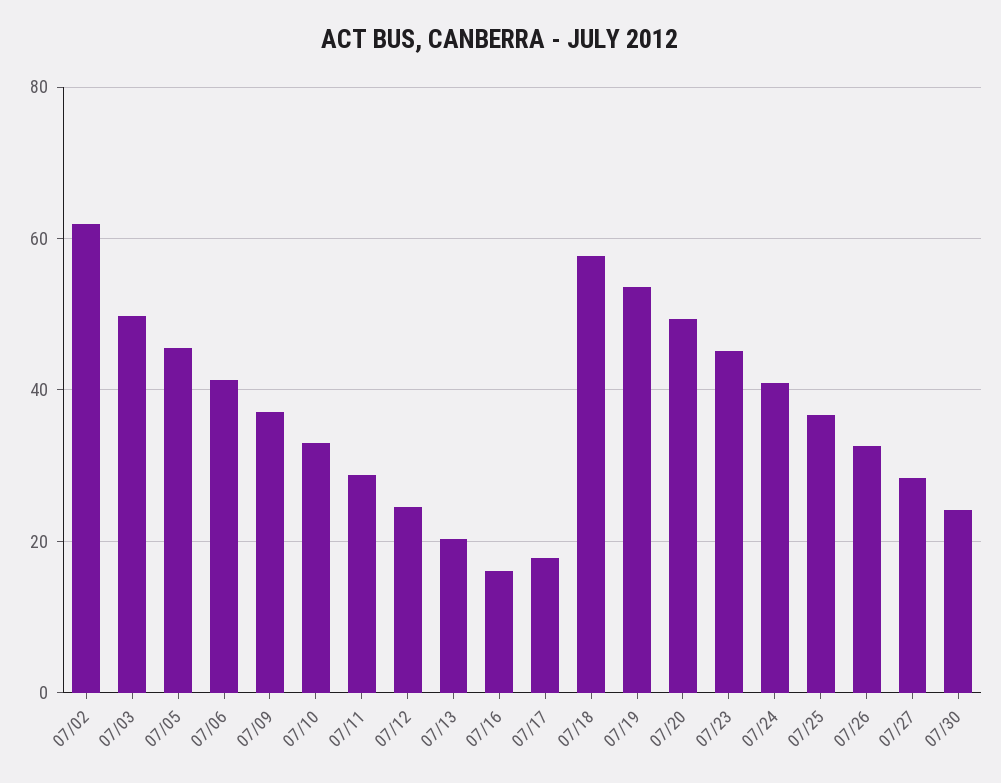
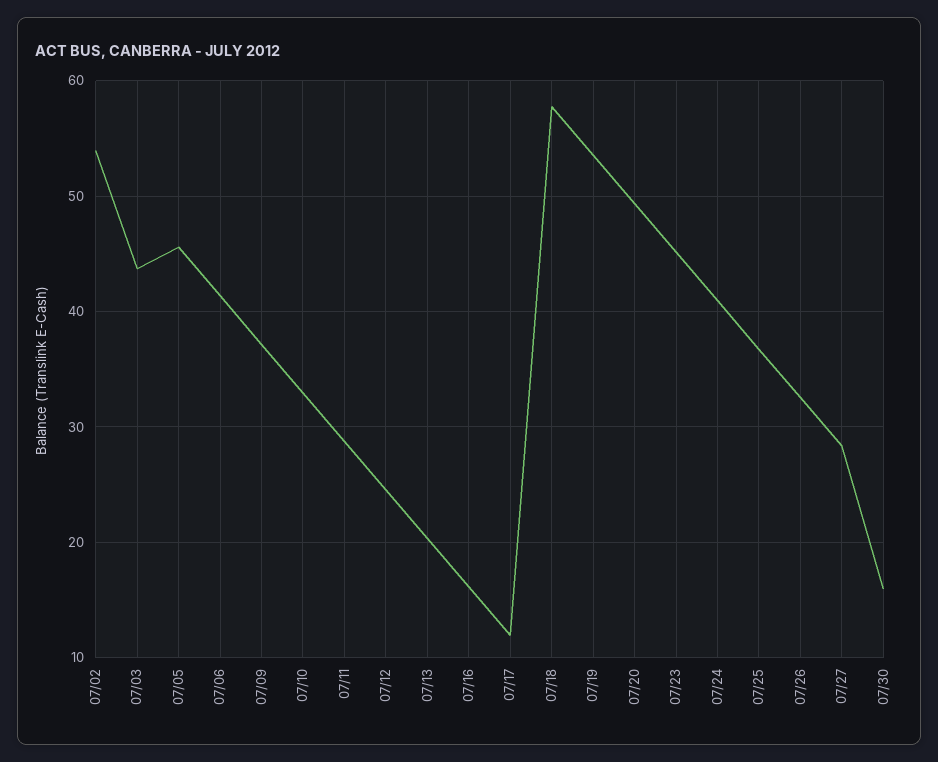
  {
-   "07/02": 62,
+   "07/02": 54,
-   "07/03": 50,
+   "07/03": 44,
    "07/05": 46,
    "07/06": 41,
    "07/09": 37,
    "07/10": 33,
    "07/11": 29,
    "07/12": 25,
    "07/13": 20,
    "07/16": 16,
-   "07/17": 18,
+   "07/17": 12,
    "07/18": 58,
    "07/19": 54,
    "07/20": 49,
    "07/23": 45,
    "07/24": 41,
    "07/25": 37,
    "07/26": 33,
    "07/27": 28,
-   "07/30": 24
+   "07/30": 16
  }

